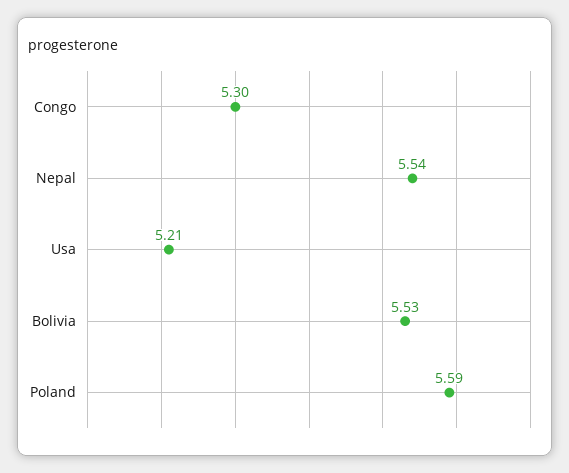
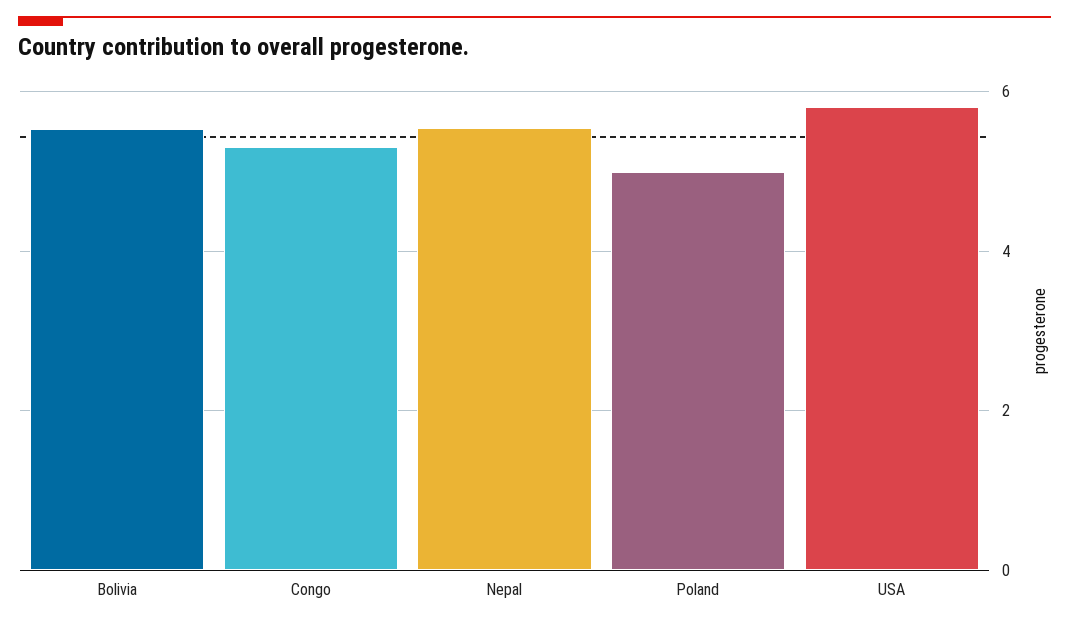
  {
    "Congo": 5.3,
    "Nepal": 5.54,
-   "Usa": 5.21,
+   "Usa": 5.8,
    "Bolivia": 5.53,
-   "Poland": 5.59
+   "Poland": 5
  }

